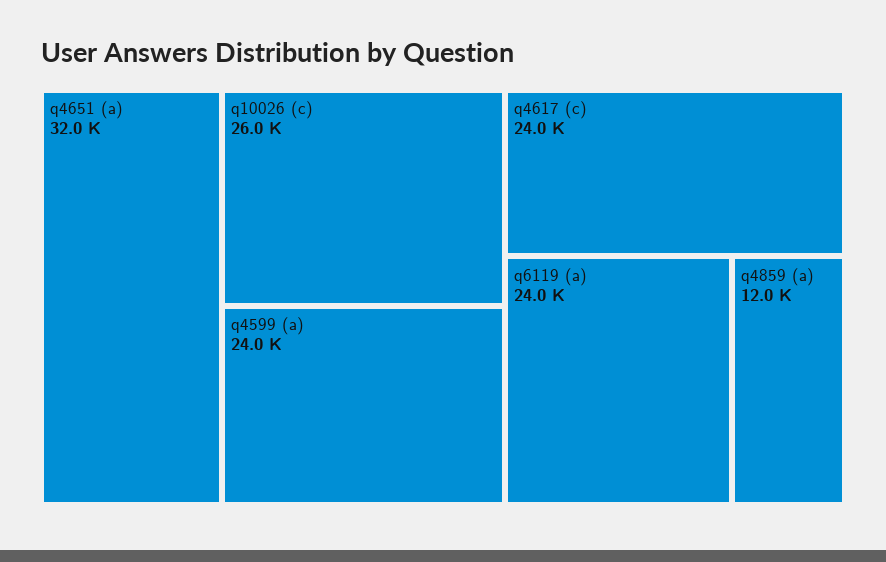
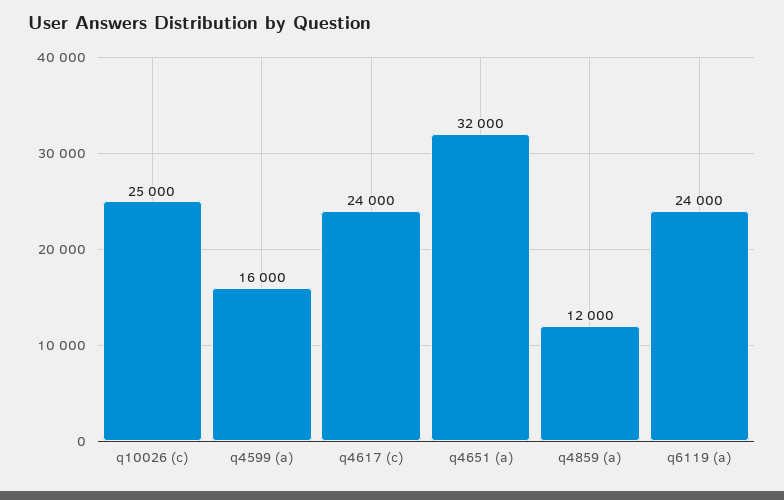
  {
    "q4651 (a)": 32000,
-   "q10026 (c)": 26000,
+   "q10026 (c)": 25000,
-   "q4599 (a)": 24000,
+   "q4599 (a)": 16000,
    "q4617 (c)": 24000,
    "q6119 (a)": 24000,
    "q4859 (a)": 12000
  }

